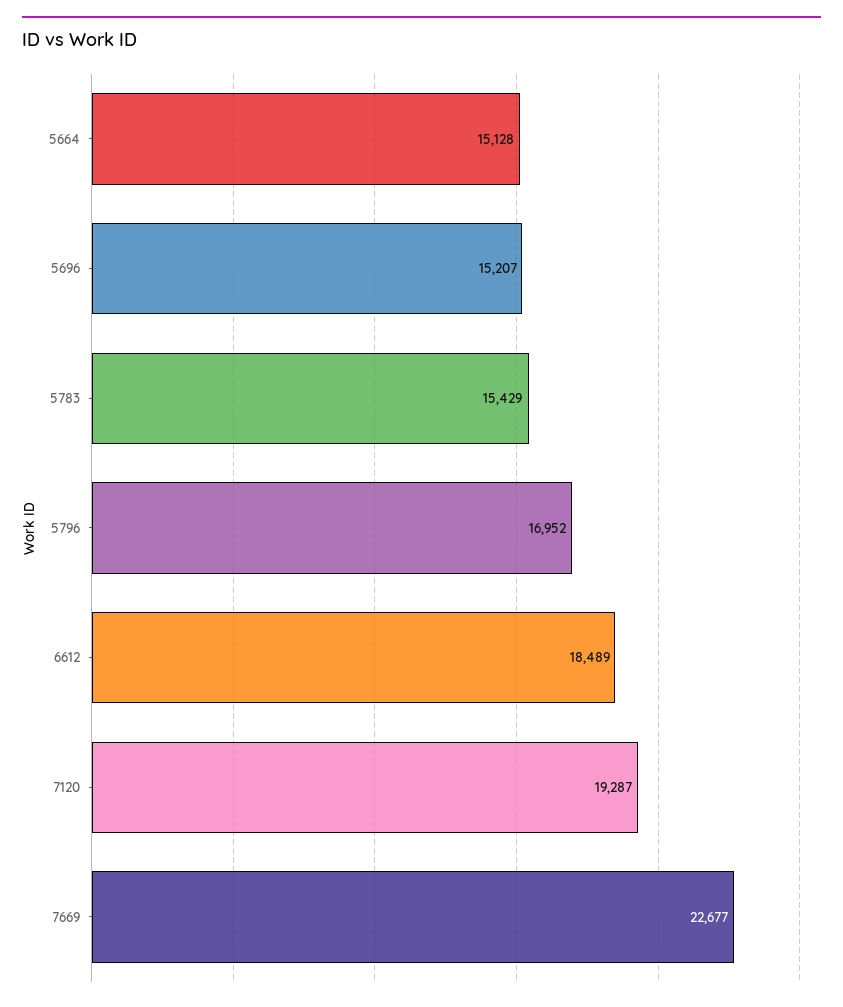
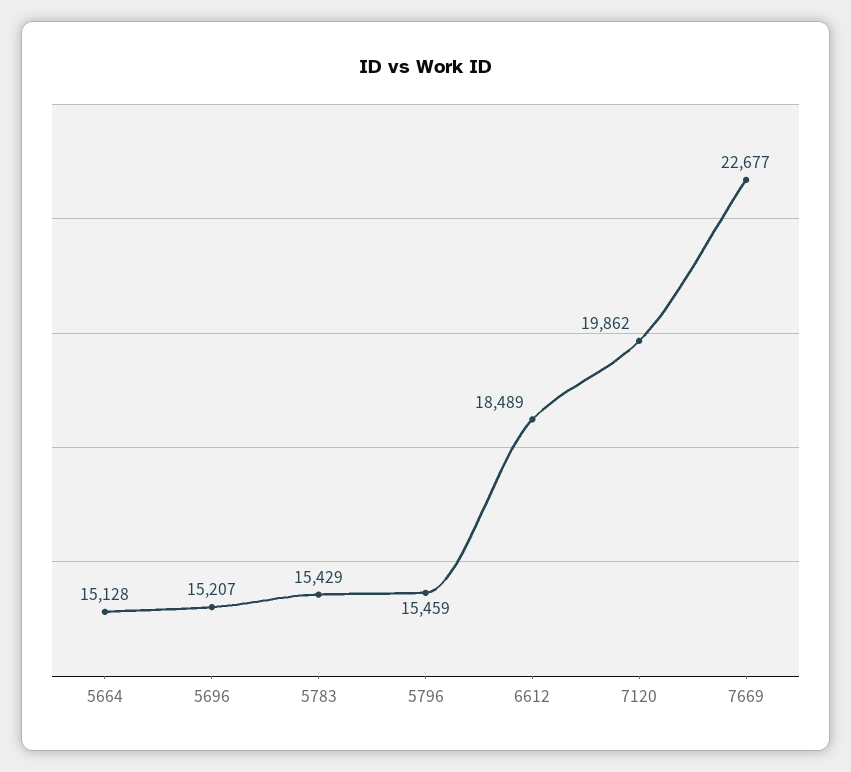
  {
    "5664": 15128,
    "5696": 15207,
    "5783": 15429,
-   "5796": 16952,
+   "5796": 15459,
    "6612": 18489,
-   "7120": 19287,
+   "7120": 19862,
    "7669": 22677
  }

